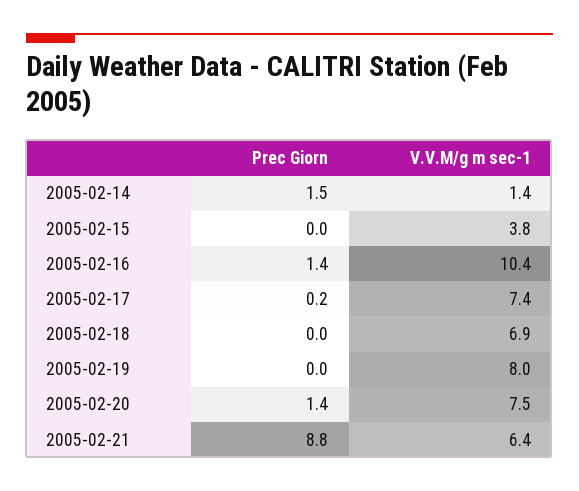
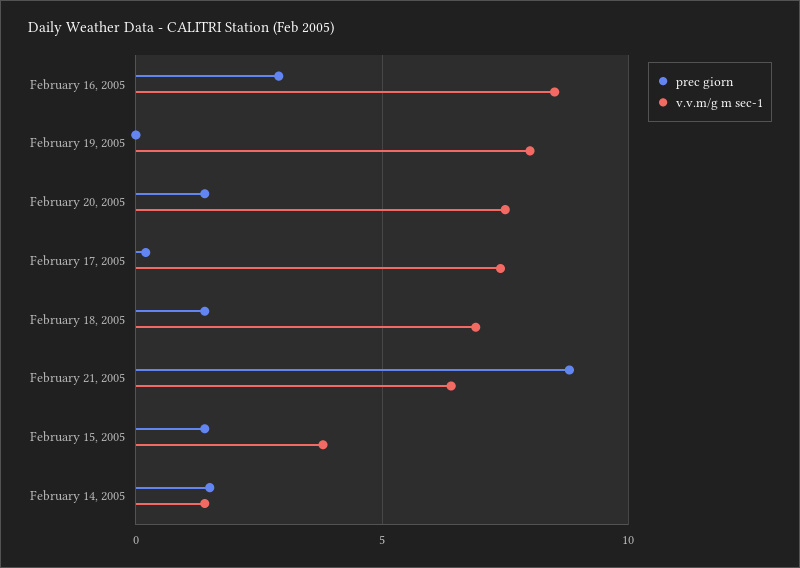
  {
    "Prec Giorn": {
      "2005-02-14": 1.5,
-     "2005-02-15": 0,
+     "2005-02-15": 1.5,
-     "2005-02-16": 1.4,
+     "2005-02-16": 3,
      "2005-02-17": 0.2,
-     "2005-02-18": 0,
+     "2005-02-18": 1.5,
      "2005-02-19": 0,
      "2005-02-20": 1.4,
      "2005-02-21": 8.8
    },
    "V.V.M/g m sec-1": {
      "2005-02-14": 1.4,
      "2005-02-15": 3.8,
-     "2005-02-16": 10.4,
+     "2005-02-16": 8.5,
      "2005-02-17": 7.4,
      "2005-02-18": 6.9,
      "2005-02-19": 8,
      "2005-02-20": 7.5,
      "2005-02-21": 6.4
    }
  }

